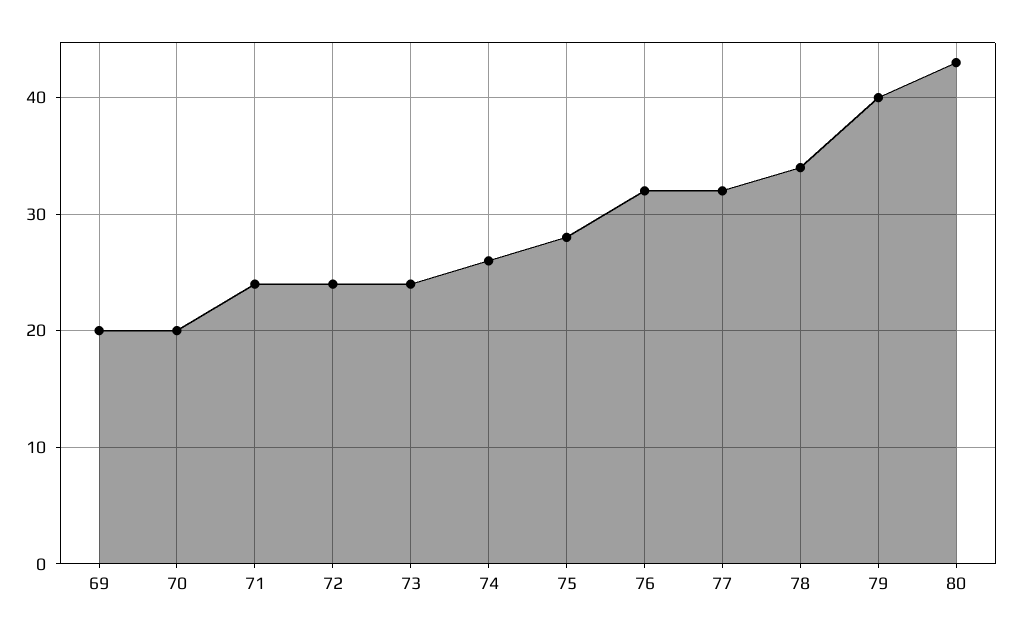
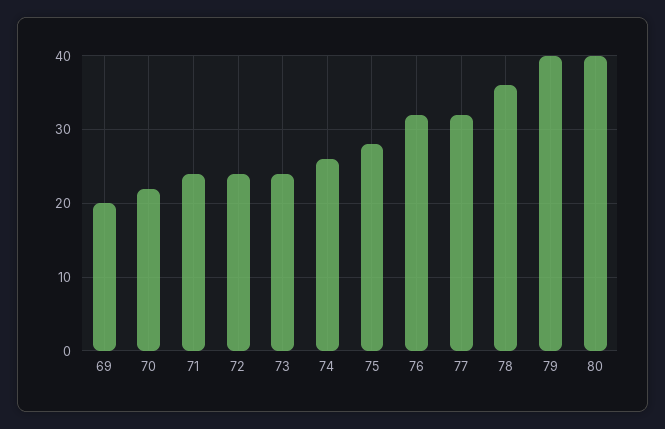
  {
    "69": 20,
-   "70": 20,
+   "70": 22,
    "71": 24,
    "72": 24,
    "73": 24,
    "74": 26,
    "75": 28,
    "76": 32,
    "77": 32,
-   "78": 34,
+   "78": 36,
    "79": 40,
-   "80": 43
+   "80": 40
  }

